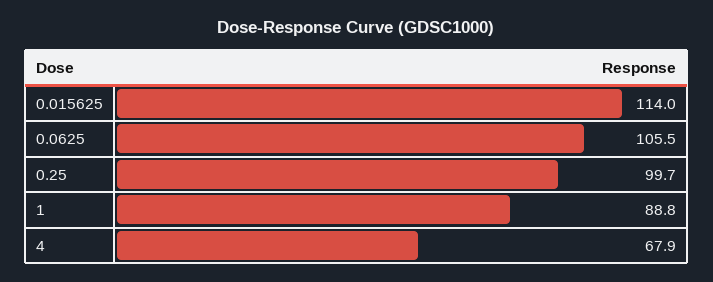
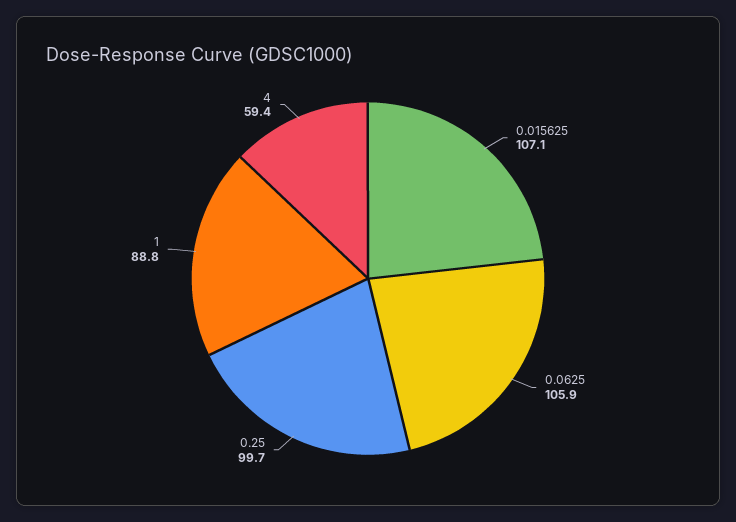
  {
-   "0.015625": 114,
+   "0.015625": 107.1,
-   "0.0625": 105.5,
+   "0.0625": 105.9,
    "0.25": 99.7,
    "1": 88.8,
-   "4": 67.9
+   "4": 59.4
  }

